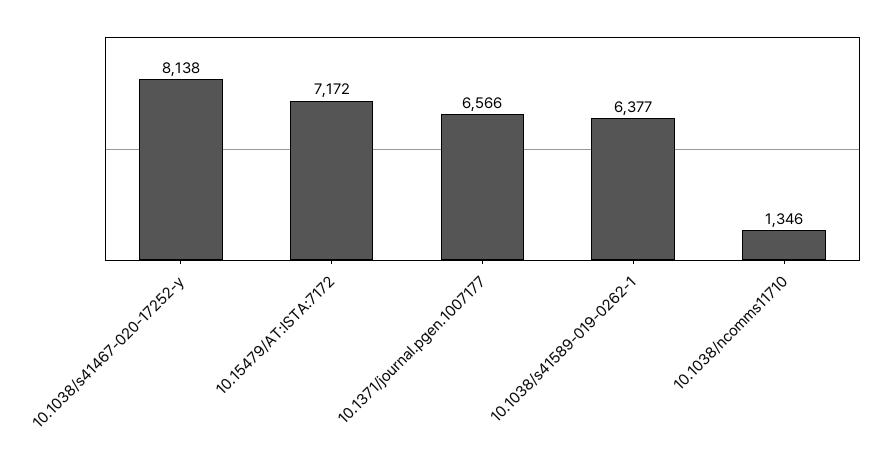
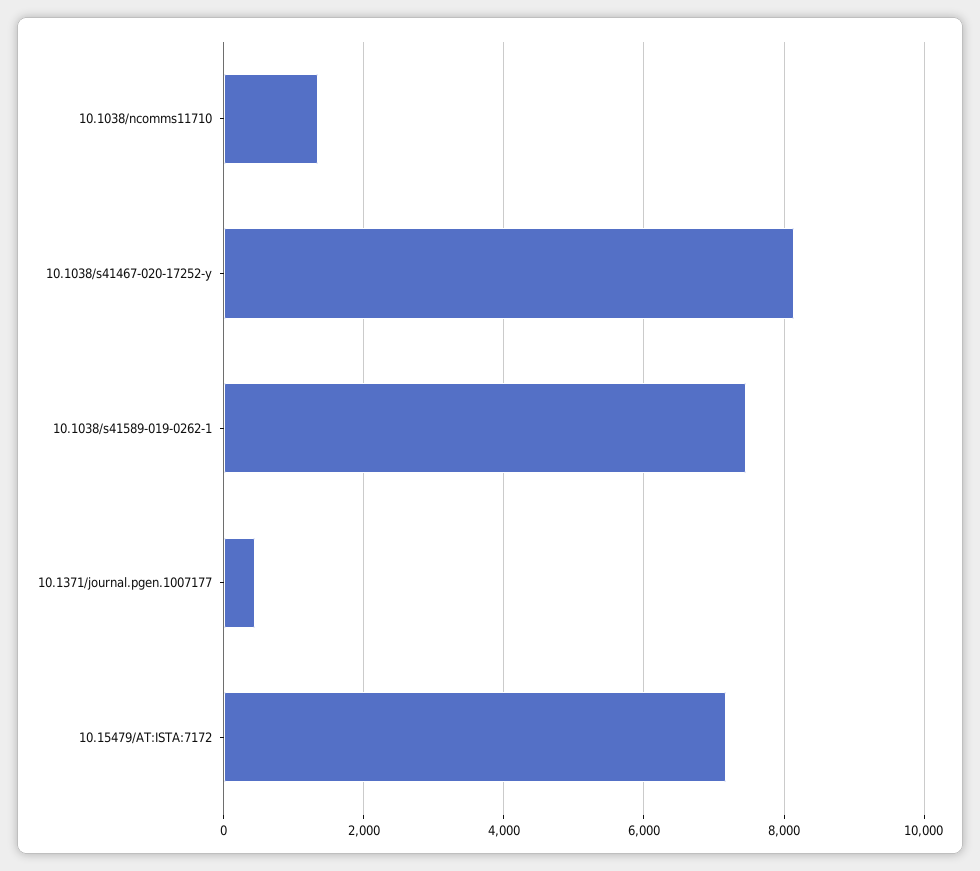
  {
    "10.1038/s41467-020-17252-y": 8138,
    "10.15479/AT:ISTA:7172": 7172,
-   "10.1371/journal.pgen.1007177": 6566,
+   "10.1371/journal.pgen.1007177": 400,
-   "10.1038/s41589-019-0262-1": 6377,
+   "10.1038/s41589-019-0262-1": 7400,
    "10.1038/ncomms11710": 1346
  }

